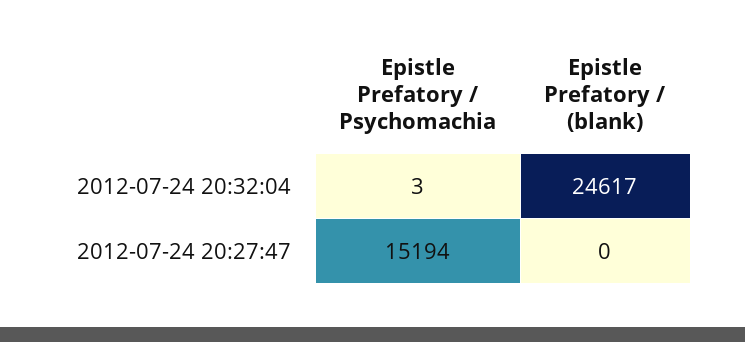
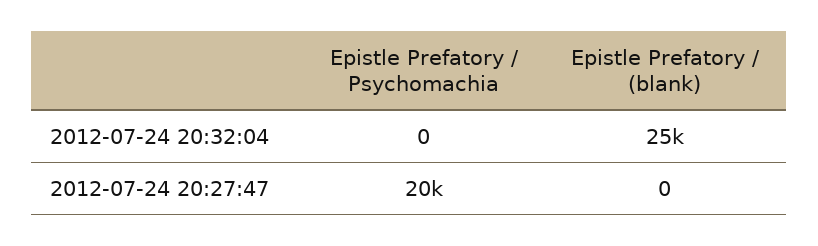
  {
    "Epistle Prefatory / Psychomachia": {
-     "2012-07-24 20:32:04": 3,
+     "2012-07-24 20:32:04": 0,
-     "2012-07-24 20:27:47": 15194
+     "2012-07-24 20:27:47": 20000
    },
    "Epistle Prefatory / (blank)": {
      "2012-07-24 20:32:04": 24617,
      "2012-07-24 20:27:47": 0
    }
  }

